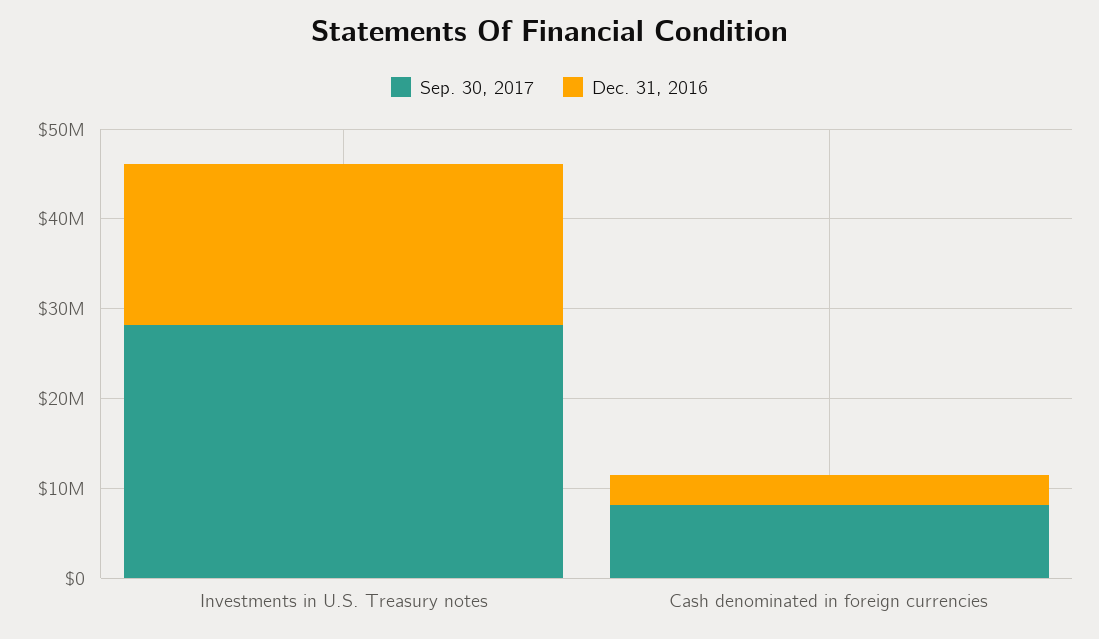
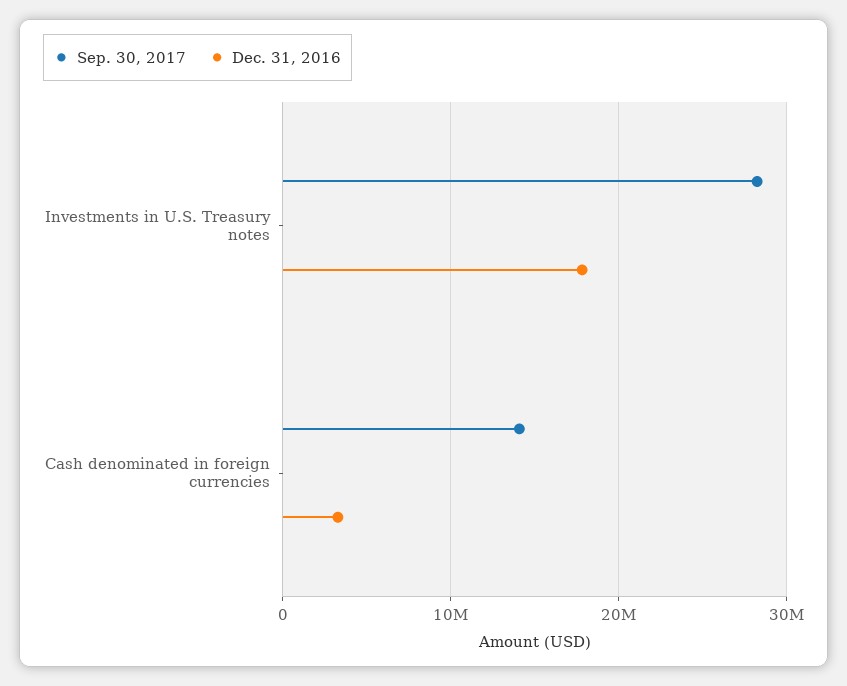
  {
    "Sep. 30, 2017": {
      "Investments in U.S. Treasury notes": 28000000,
-     "Cash denominated in foreign currencies": 8000000
+     "Cash denominated in foreign currencies": 14000000
    },
    "Dec. 31, 2016": {
      "Investments in U.S. Treasury notes": 18000000,
      "Cash denominated in foreign currencies": 3000000
    }
  }

